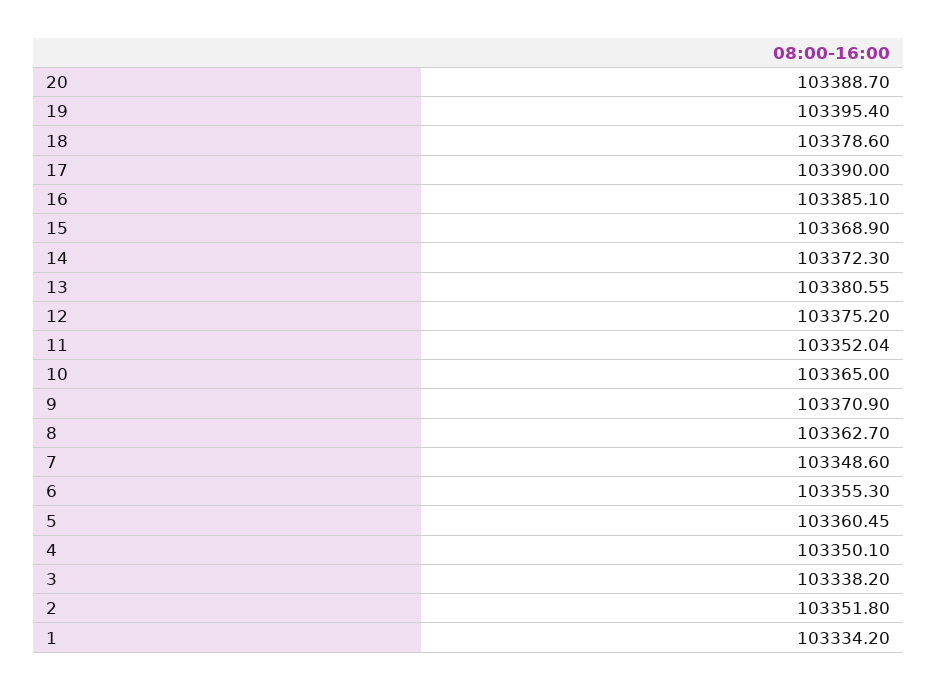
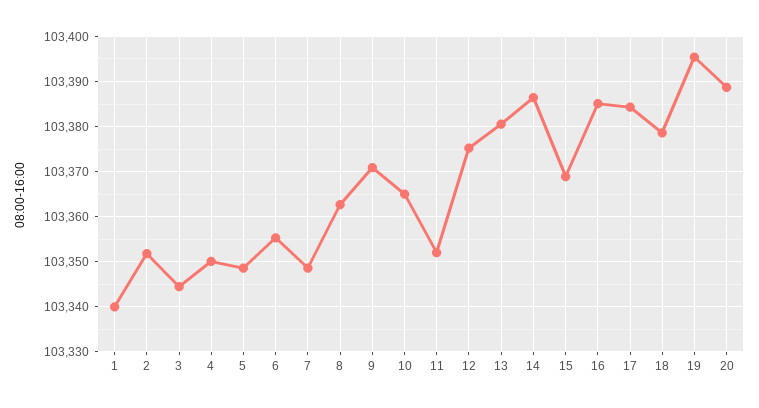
  {
    "20": 103388.7,
    "19": 103395.4,
    "18": 103378.6,
-   "17": 103390,
+   "17": 103384,
    "16": 103385.1,
    "15": 103368.9,
-   "14": 103372.3,
+   "14": 103386,
    "13": 103380.55,
    "12": 103375.2,
    "11": 103352.04,
    "10": 103365,
    "9": 103370.9,
    "8": 103362.7,
    "7": 103348.6,
    "6": 103355.3,
-   "5": 103360.45,
+   "5": 103348,
    "4": 103350.1,
-   "3": 103338.2,
+   "3": 103344,
    "2": 103351.8,
-   "1": 103334.2
+   "1": 103340
  }

